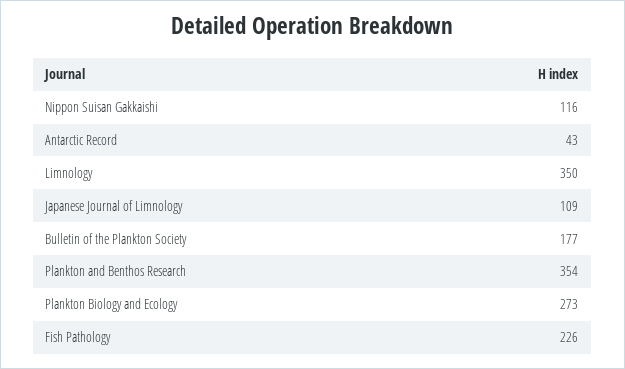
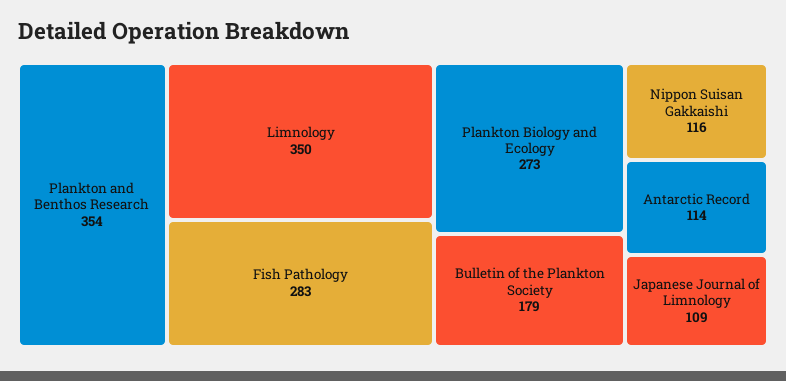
  {
    "Nippon Suisan Gakkaishi": 116,
-   "Antarctic Record": 43,
+   "Antarctic Record": 114,
    "Limnology": 350,
    "Japanese Journal of Limnology": 109,
-   "Bulletin of the Plankton Society": 177,
+   "Bulletin of the Plankton Society": 179,
    "Plankton and Benthos Research": 354,
    "Plankton Biology and Ecology": 273,
-   "Fish Pathology": 226
+   "Fish Pathology": 283
  }

